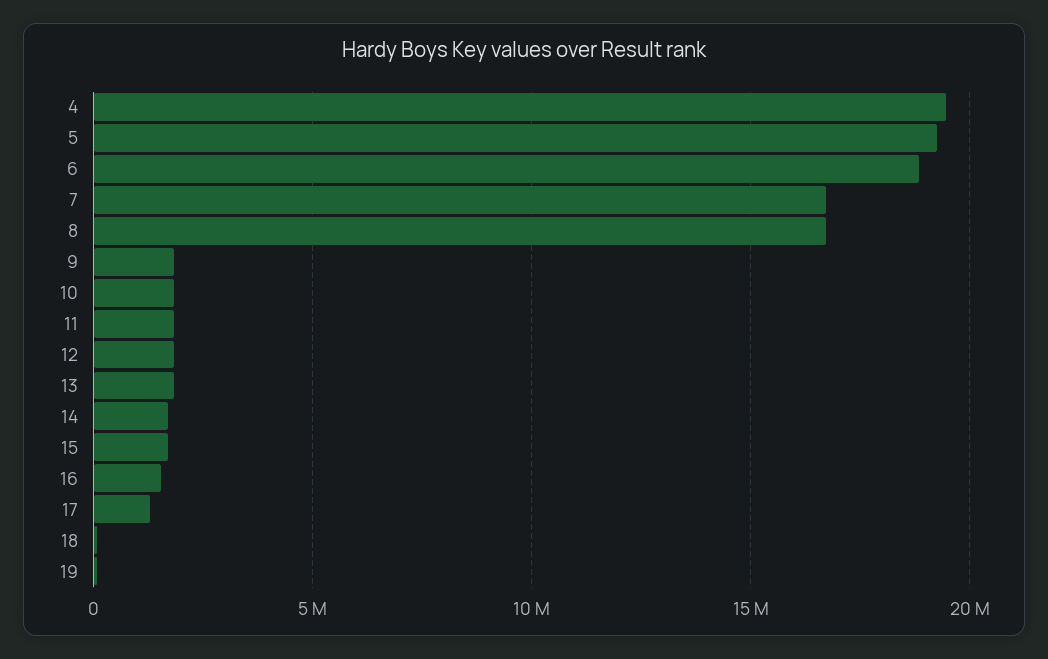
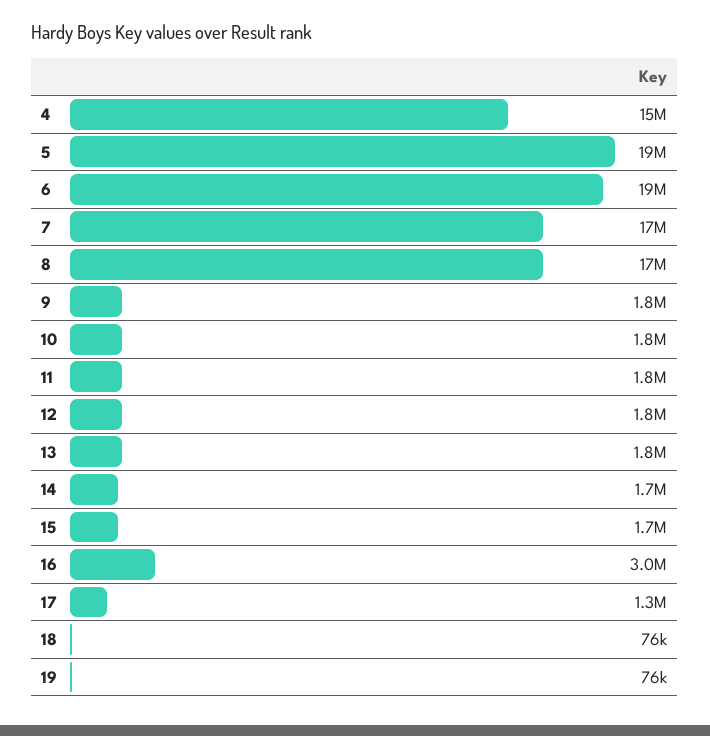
  {
-   "4": 19500000,
+   "4": 15000000,
    "5": 19000000,
    "6": 19000000,
    "7": 17000000,
    "8": 17000000,
    "9": 1800000,
    "10": 1800000,
    "11": 1800000,
    "12": 1800000,
    "13": 1800000,
    "14": 1700000,
    "15": 1700000,
-   "16": 1500000,
+   "16": 3000000,
    "17": 1300000,
    "18": 76000,
    "19": 76000
  }

